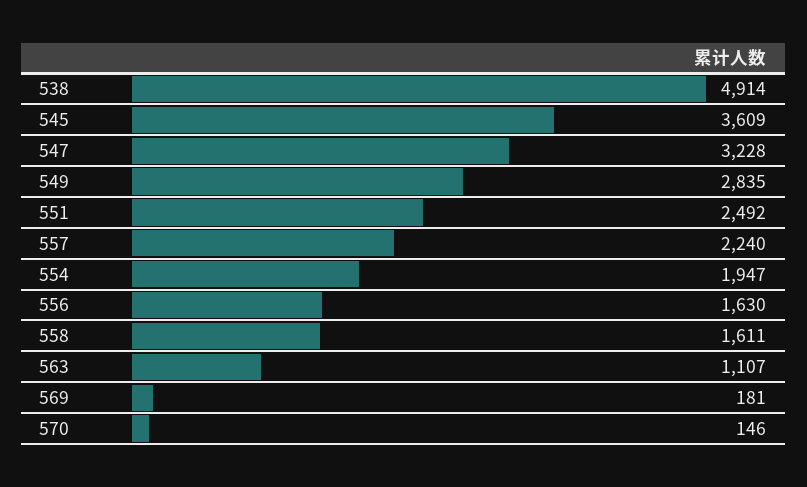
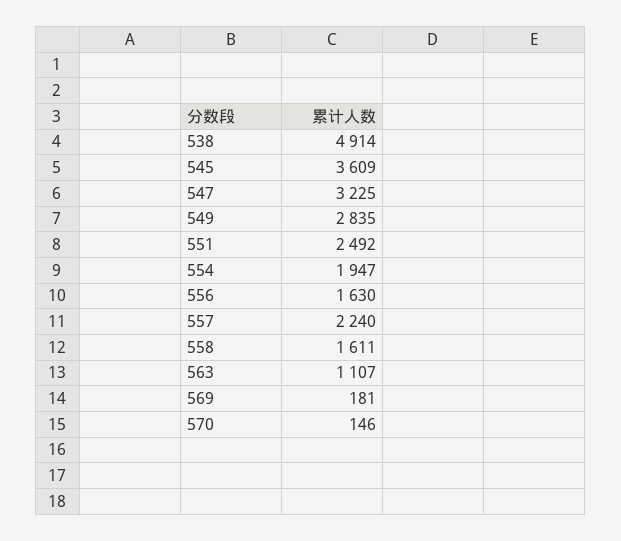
  {
    "538": 4914,
    "545": 3609,
-   "547": 3228,
+   "547": 3225,
    "549": 2835,
    "551": 2492,
    "557": 2240,
    "554": 1947,
    "556": 1630,
    "558": 1611,
    "563": 1107,
    "569": 181,
    "570": 146
  }

